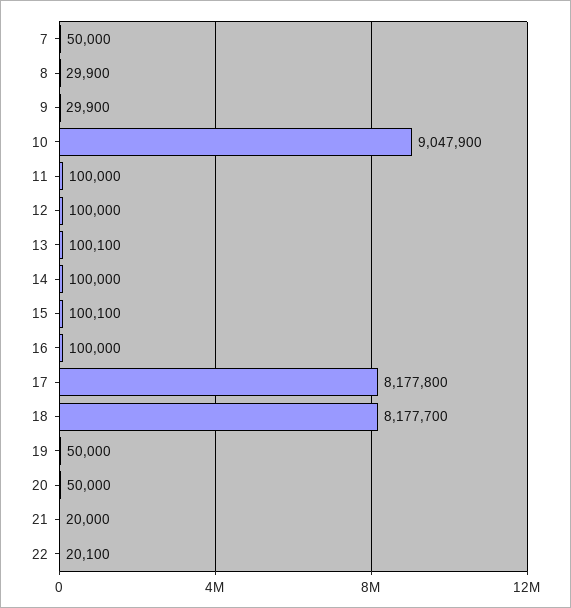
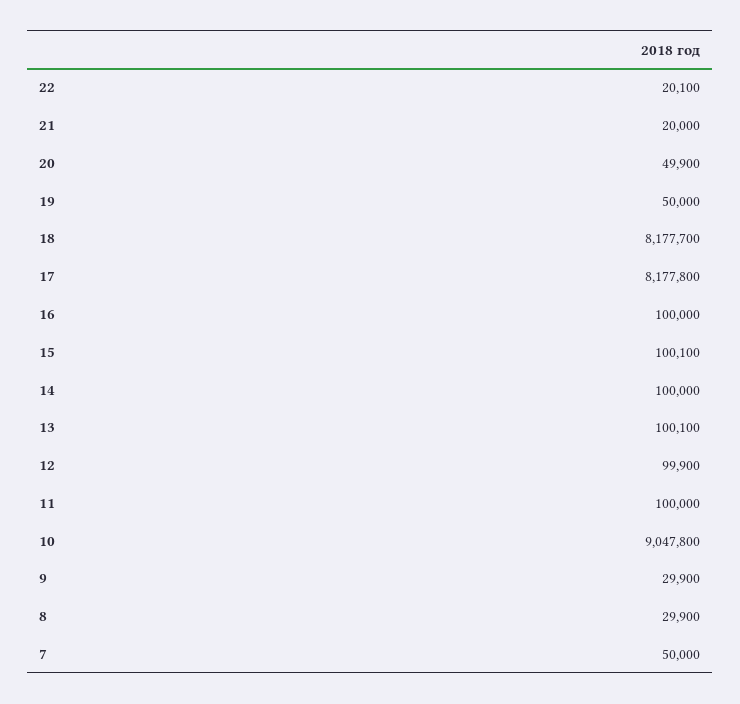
  {
    "7": 50000,
    "8": 29900,
    "9": 29900,
-   "10": 9047900,
+   "10": 9047800,
    "11": 100000,
-   "12": 100000,
+   "12": 99900,
    "13": 100100,
    "14": 100000,
    "15": 100100,
    "16": 100000,
    "17": 8177800,
    "18": 8177700,
    "19": 50000,
-   "20": 50000,
+   "20": 49900,
    "21": 20000,
    "22": 20100
  }

